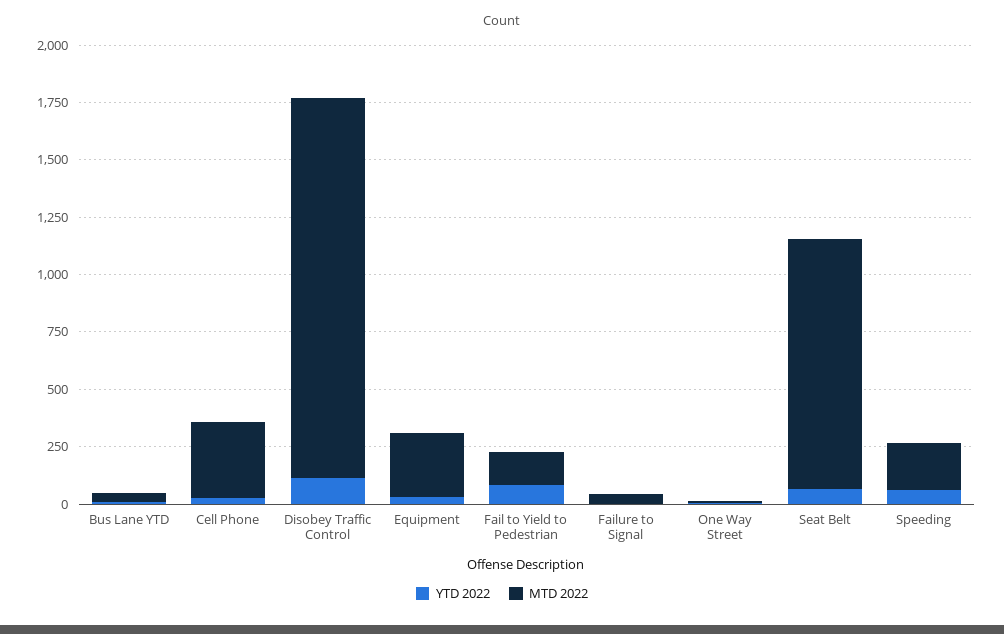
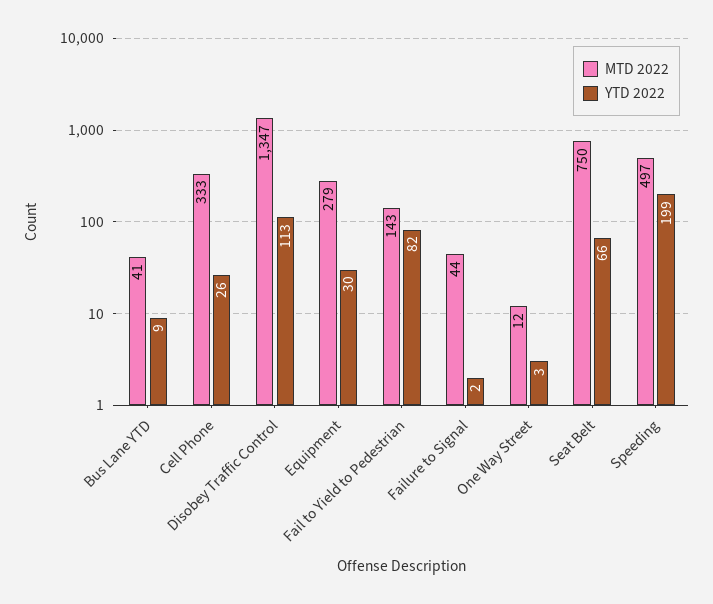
  {
    "YTD 2022": {
      "Bus Lane YTD": 9,
      "Cell Phone": 26,
      "Disobey Traffic Control": 113,
      "Equipment": 30,
      "Fail to Yield to Pedestrian": 82,
      "Failure to Signal": 2,
      "One Way Street": 3,
      "Seat Belt": 66,
-     "Speeding": 50
+     "Speeding": 199
    },
    "MTD 2022": {
      "Bus Lane YTD": 41,
      "Cell Phone": 333,
-     "Disobey Traffic Control": 1650,
+     "Disobey Traffic Control": 1347,
      "Equipment": 279,
      "Fail to Yield to Pedestrian": 143,
      "Failure to Signal": 44,
      "One Way Street": 12,
-     "Seat Belt": 1100,
+     "Seat Belt": 750,
-     "Speeding": 200
+     "Speeding": 497
    }
  }

